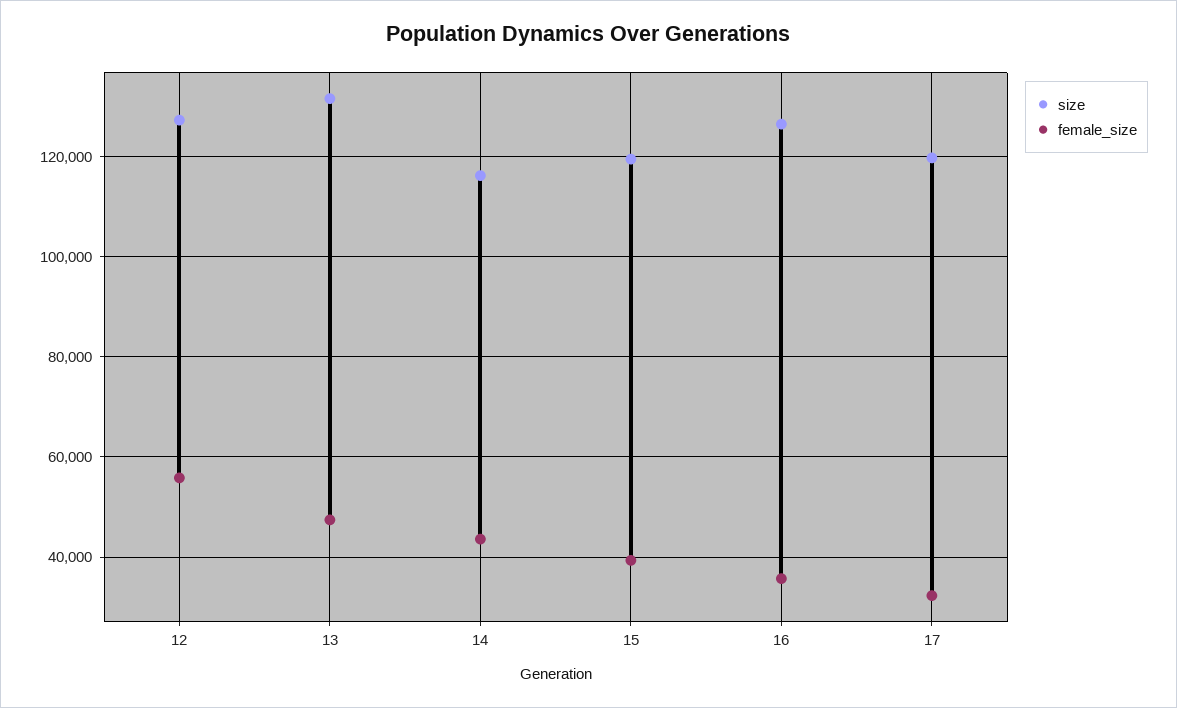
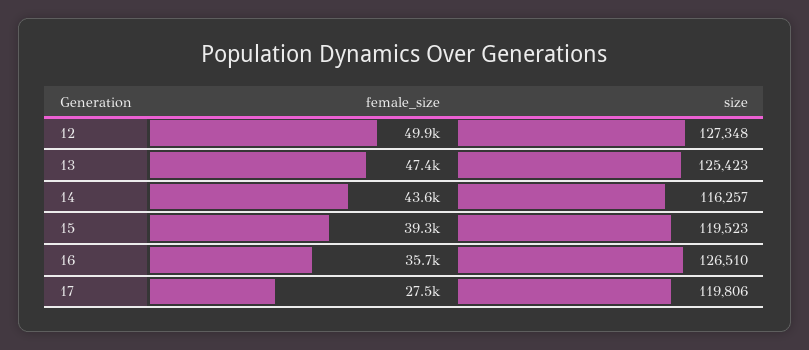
  {
    "size": {
      "12": 127348,
-     "13": 132000,
+     "13": 125423,
      "14": 116257,
      "15": 119523,
      "16": 126510,
      "17": 119806
    },
    "female_size": {
-     "12": 56000,
+     "12": 49900,
      "13": 47400,
      "14": 43600,
      "15": 39300,
      "16": 35700,
-     "17": 32000
+     "17": 27500
    }
  }

